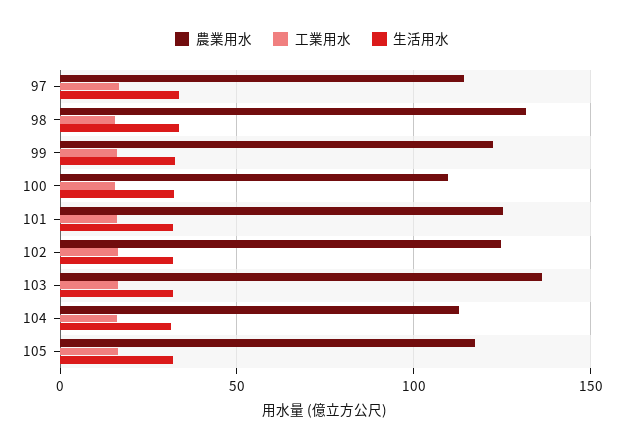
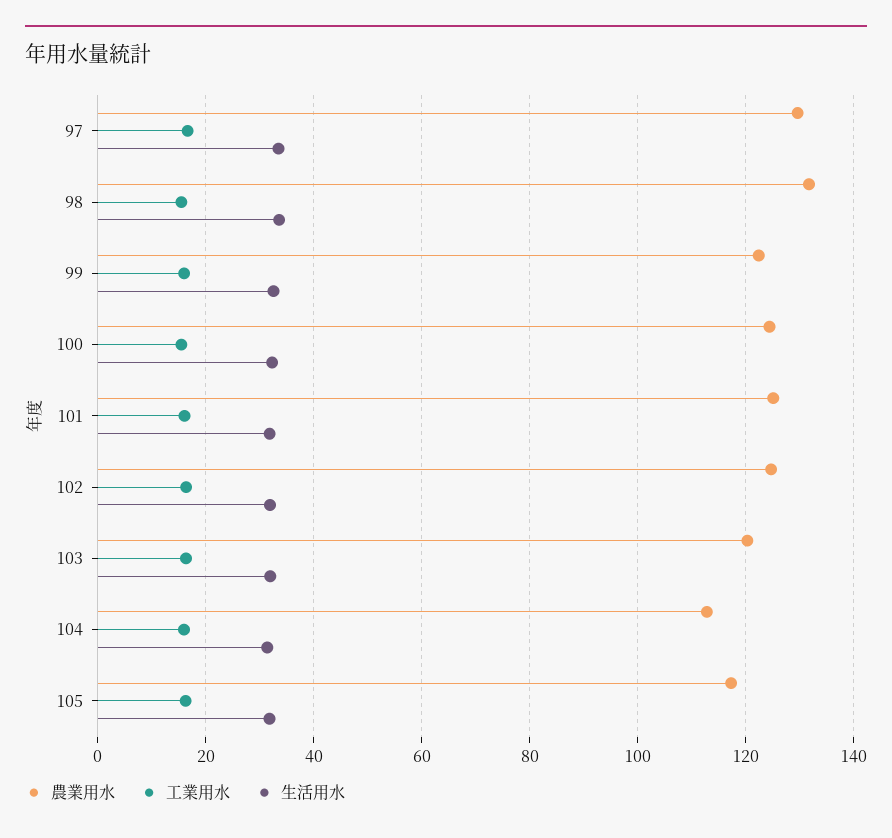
  {
    "農業用水": {
-     "97": 115,
+     "97": 130,
      "98": 132,
      "99": 122,
-     "100": 110,
+     "100": 124,
      "101": 126,
      "102": 124,
-     "103": 135,
+     "103": 120,
      "104": 112,
      "105": 118
    },
    "工業用水": {
      "97": 16,
      "98": 16,
      "99": 16,
      "100": 16,
      "101": 16,
      "102": 16,
      "103": 16,
      "104": 16,
      "105": 16
    },
    "生活用水": {
      "97": 34,
      "98": 34,
      "99": 32,
      "100": 32,
      "101": 32,
      "102": 32,
      "103": 32,
      "104": 32,
      "105": 32
    }
  }

